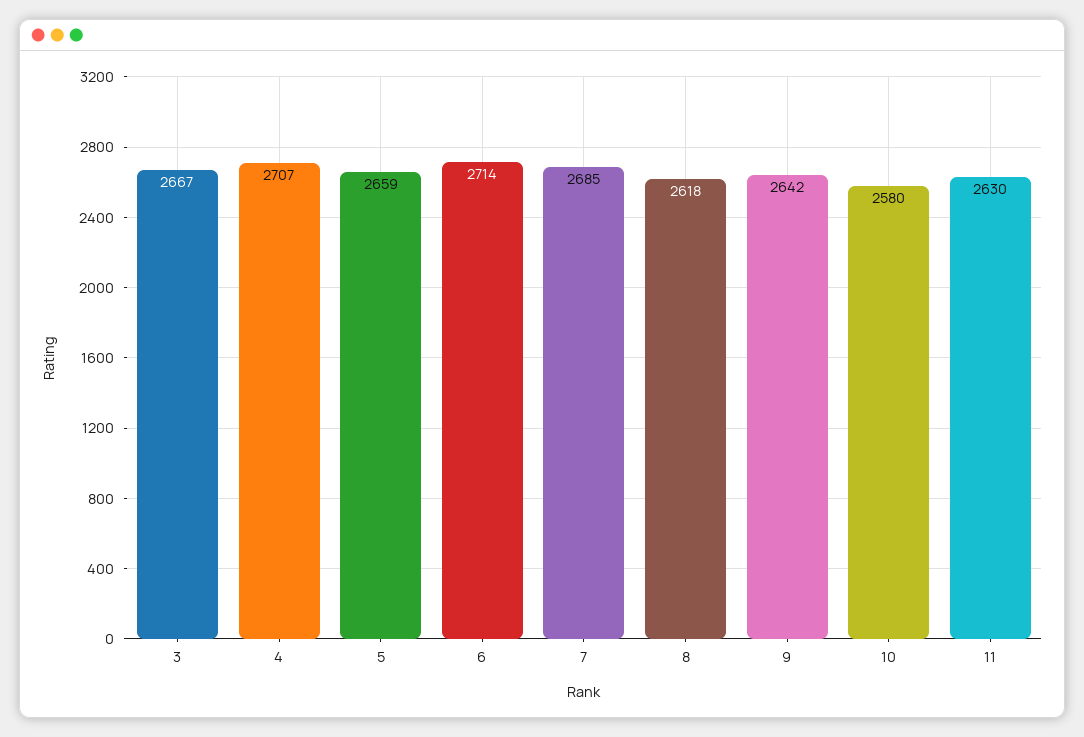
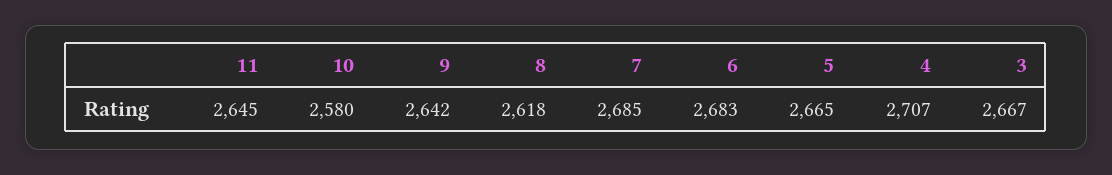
  {
    "3": 2667,
    "4": 2707,
-   "5": 2659,
+   "5": 2665,
-   "6": 2714,
+   "6": 2683,
    "7": 2685,
    "8": 2618,
    "9": 2642,
    "10": 2580,
-   "11": 2630
+   "11": 2645
  }

